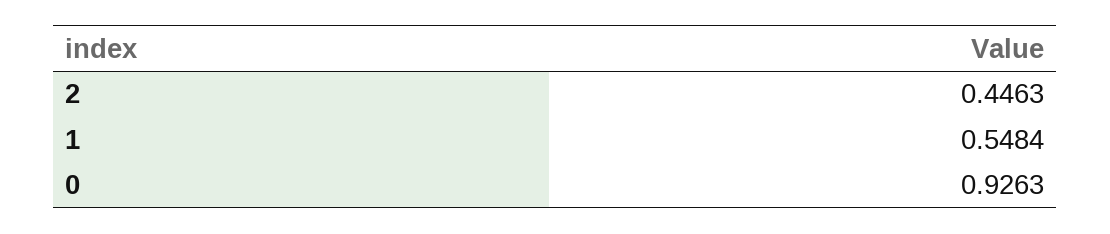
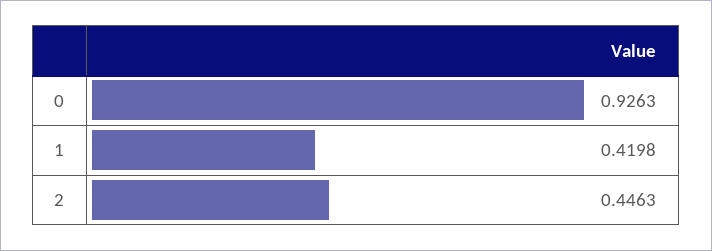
  {
    "2": 0.4463,
-   "1": 0.5484,
+   "1": 0.4198,
    "0": 0.9263
  }

